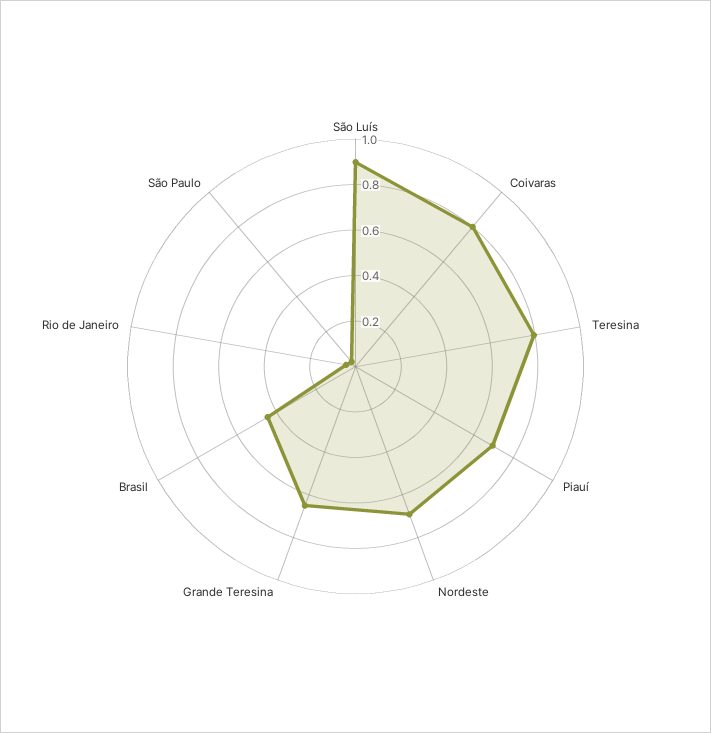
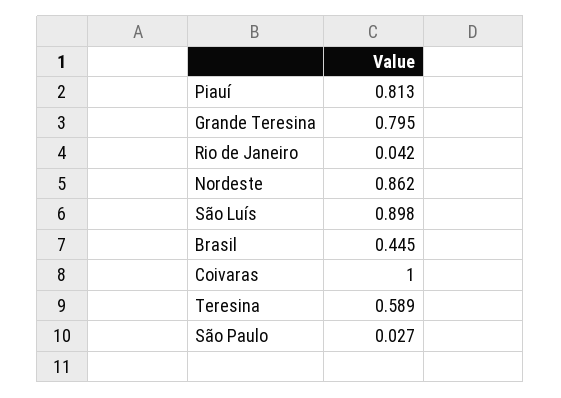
  {
    "São Luís": 0.898,
-   "Coivaras": 0.8,
+   "Coivaras": 1,
-   "Teresina": 0.8,
+   "Teresina": 0.589,
-   "Piauí": 0.7,
+   "Piauí": 0.813,
-   "Nordeste": 0.7,
+   "Nordeste": 0.862,
-   "Grande Teresina": 0.65,
+   "Grande Teresina": 0.795,
    "Brasil": 0.445,
    "Rio de Janeiro": 0.042,
    "São Paulo": 0.027
  }

